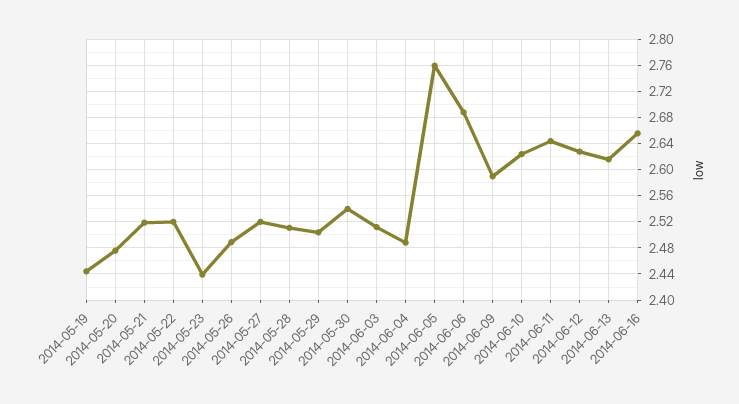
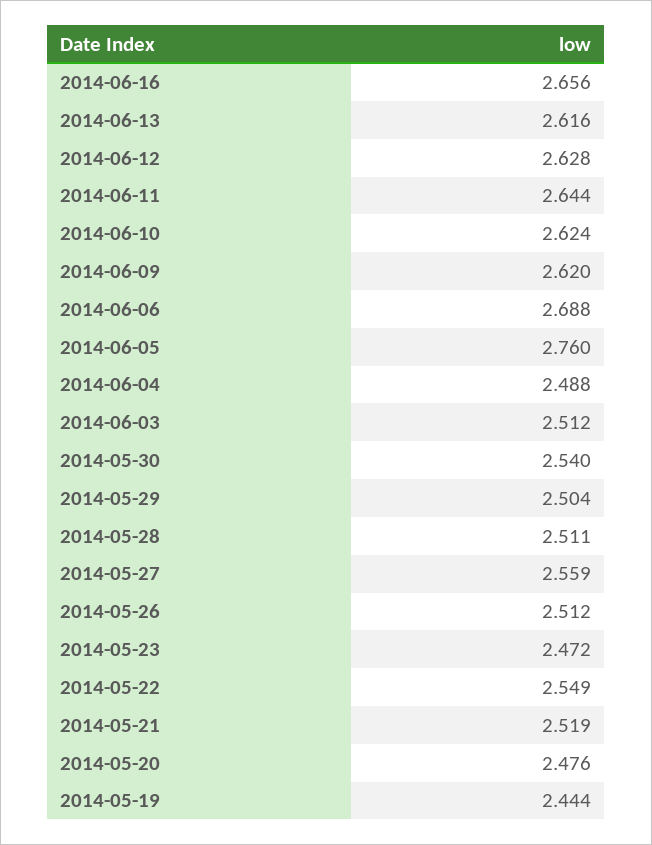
  {
    "2014-05-19": 2.444,
    "2014-05-20": 2.476,
    "2014-05-21": 2.519,
-   "2014-05-22": 2.52,
+   "2014-05-22": 2.549,
-   "2014-05-23": 2.44,
+   "2014-05-23": 2.472,
-   "2014-05-26": 2.49,
+   "2014-05-26": 2.512,
-   "2014-05-27": 2.52,
+   "2014-05-27": 2.559,
    "2014-05-28": 2.511,
    "2014-05-29": 2.504,
    "2014-05-30": 2.54,
    "2014-06-03": 2.512,
    "2014-06-04": 2.488,
    "2014-06-05": 2.76,
    "2014-06-06": 2.688,
-   "2014-06-09": 2.59,
+   "2014-06-09": 2.62,
    "2014-06-10": 2.624,
    "2014-06-11": 2.644,
    "2014-06-12": 2.628,
    "2014-06-13": 2.616,
    "2014-06-16": 2.656
  }

